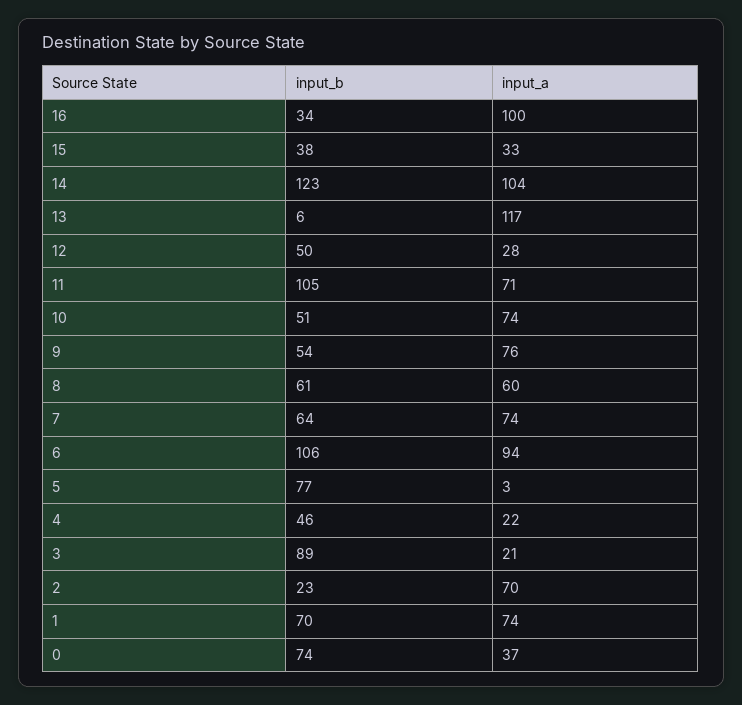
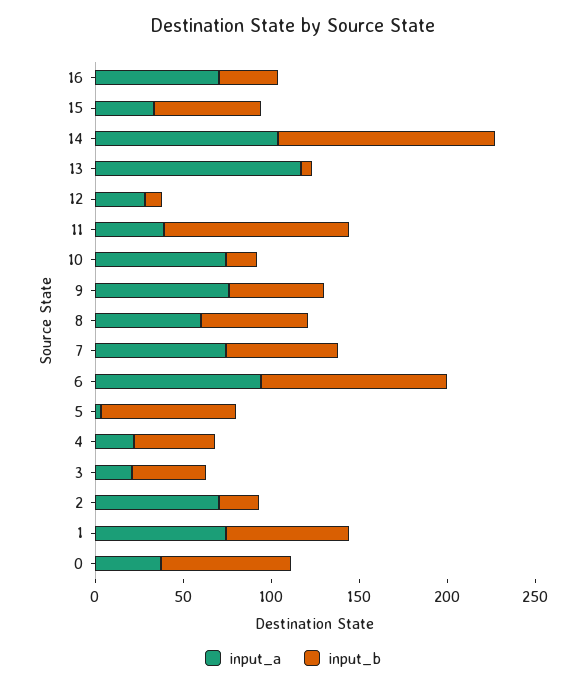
  {
    "input_b": {
      "16": 34,
-     "15": 38,
+     "15": 60,
      "14": 123,
      "13": 6,
-     "12": 50,
+     "12": 10,
      "11": 105,
-     "10": 51,
+     "10": 20,
      "9": 54,
      "8": 61,
      "7": 64,
      "6": 106,
      "5": 77,
      "4": 46,
-     "3": 89,
+     "3": 40,
      "2": 23,
      "1": 70,
      "0": 74
    },
    "input_a": {
-     "16": 100,
+     "16": 70,
      "15": 33,
      "14": 104,
      "13": 117,
      "12": 28,
-     "11": 71,
+     "11": 40,
      "10": 74,
      "9": 76,
      "8": 60,
      "7": 74,
      "6": 94,
      "5": 3,
      "4": 22,
      "3": 21,
      "2": 70,
      "1": 74,
      "0": 37
    }
  }

